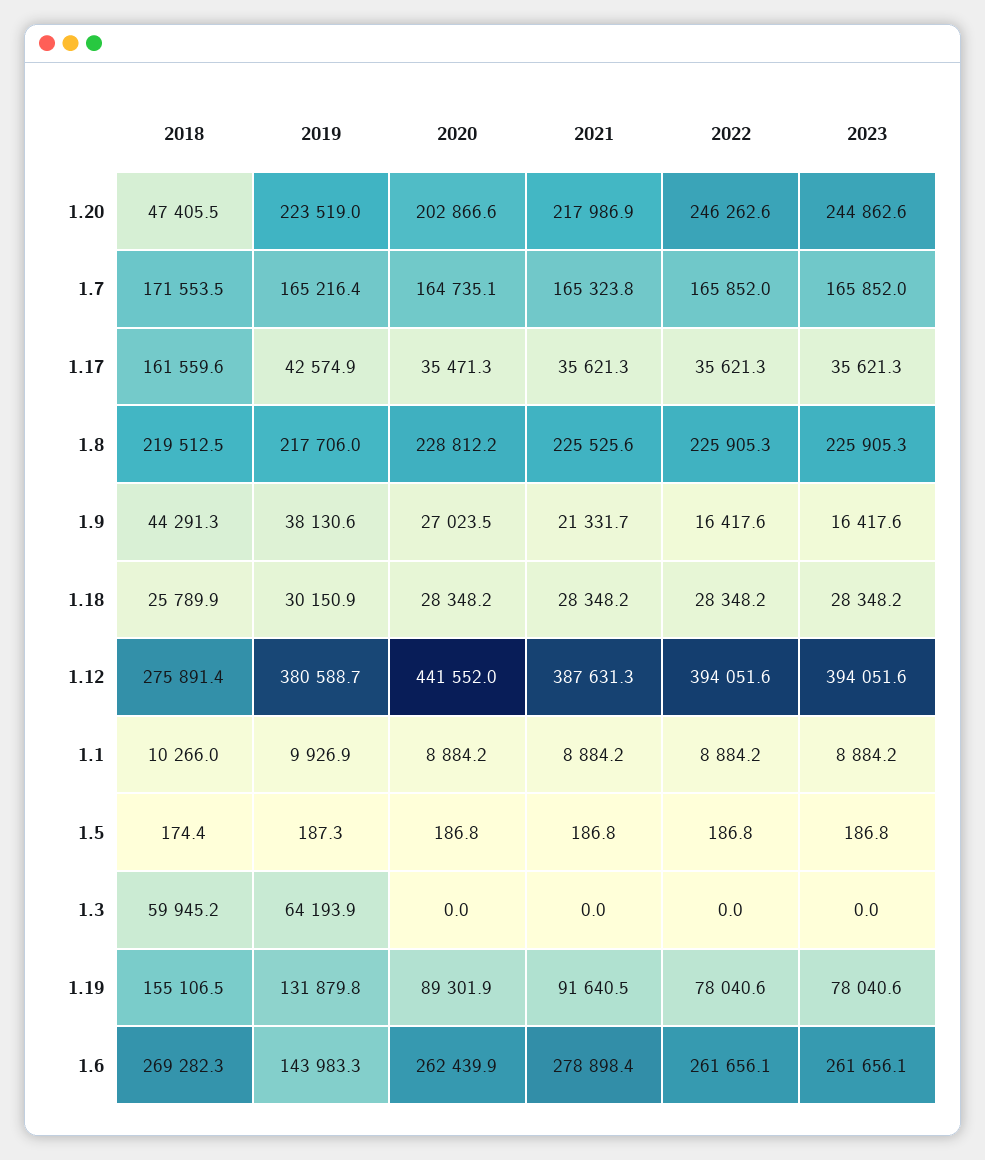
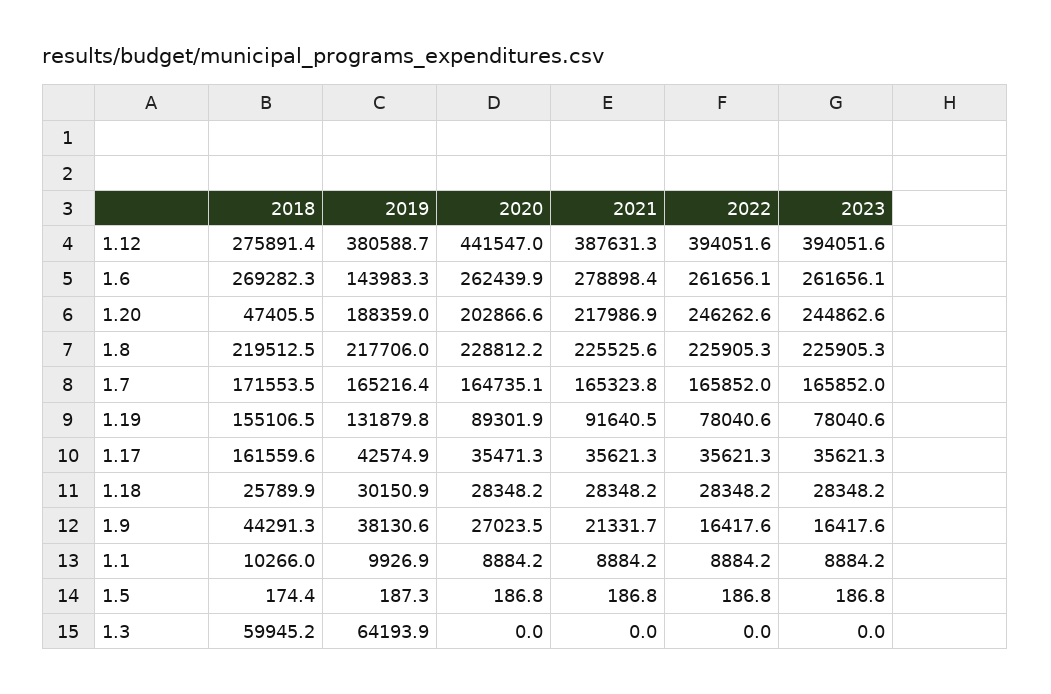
  {
    "2018": {
      "1.20": 47405.5,
      "1.7": 171553.5,
      "1.17": 161559.6,
      "1.8": 219512.5,
      "1.9": 44291.3,
      "1.18": 25789.9,
      "1.12": 275891.4,
      "1.1": 10266,
      "1.5": 174.4,
      "1.3": 59945.2,
      "1.19": 155106.5,
      "1.6": 269282.3
    },
    "2019": {
-     "1.20": 223519,
+     "1.20": 188359,
      "1.7": 165216.4,
      "1.17": 42574.9,
      "1.8": 217706,
      "1.9": 38130.6,
      "1.18": 30150.9,
      "1.12": 380588.7,
      "1.1": 9926.9,
      "1.5": 187.3,
      "1.3": 64193.9,
      "1.19": 131879.8,
      "1.6": 143983.3
    },
    "2020": {
      "1.20": 202866.6,
      "1.7": 164735.1,
      "1.17": 35471.3,
      "1.8": 228812.2,
      "1.9": 27023.5,
      "1.18": 28348.2,
-     "1.12": 441552,
+     "1.12": 441547,
      "1.1": 8884.2,
      "1.5": 186.8,
      "1.3": 0,
      "1.19": 89301.9,
      "1.6": 262439.9
    },
    "2021": {
      "1.20": 217986.9,
      "1.7": 165323.8,
      "1.17": 35621.3,
      "1.8": 225525.6,
      "1.9": 21331.7,
      "1.18": 28348.2,
      "1.12": 387631.3,
      "1.1": 8884.2,
      "1.5": 186.8,
      "1.3": 0,
      "1.19": 91640.5,
      "1.6": 278898.4
    },
    "2022": {
      "1.20": 246262.6,
      "1.7": 165852,
      "1.17": 35621.3,
      "1.8": 225905.3,
      "1.9": 16417.6,
      "1.18": 28348.2,
      "1.12": 394051.6,
      "1.1": 8884.2,
      "1.5": 186.8,
      "1.3": 0,
      "1.19": 78040.6,
      "1.6": 261656.1
    },
    "2023": {
      "1.20": 244862.6,
      "1.7": 165852,
      "1.17": 35621.3,
      "1.8": 225905.3,
      "1.9": 16417.6,
      "1.18": 28348.2,
      "1.12": 394051.6,
      "1.1": 8884.2,
      "1.5": 186.8,
      "1.3": 0,
      "1.19": 78040.6,
      "1.6": 261656.1
    }
  }

